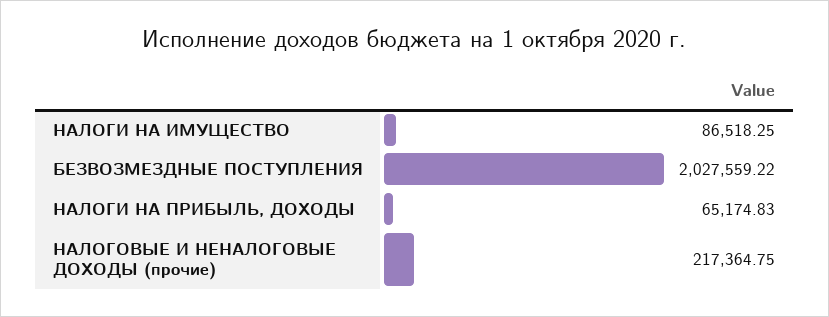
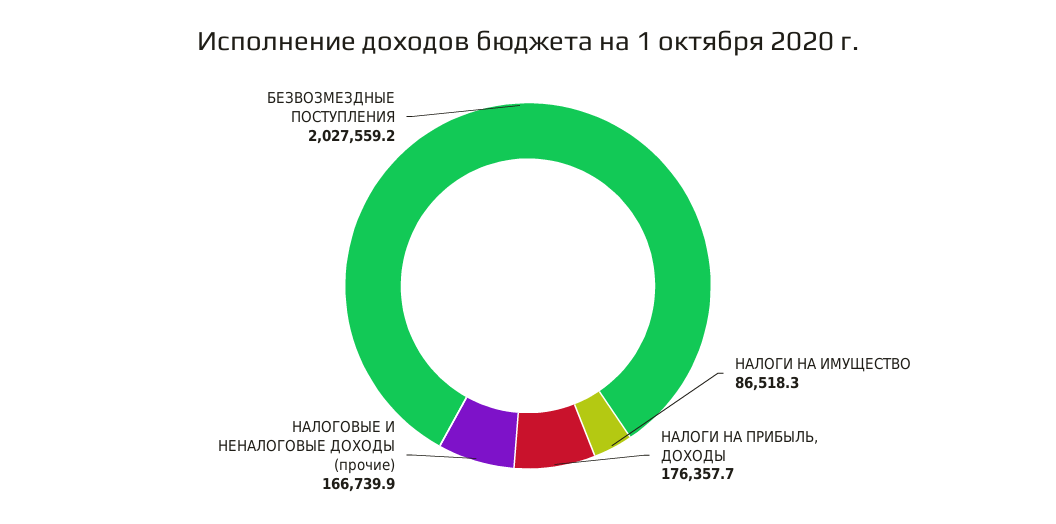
  {
    "НАЛОГИ НА ИМУЩЕСТВО": 86518.25,
    "БЕЗВОЗМЕЗДНЫЕ ПОСТУПЛЕНИЯ": 2027559.22,
-   "НАЛОГИ НА ПРИБЫЛЬ, ДОХОДЫ": 65174.83,
+   "НАЛОГИ НА ПРИБЫЛЬ, ДОХОДЫ": 176357.7,
-   "НАЛОГОВЫЕ И НЕНАЛОГОВЫЕ ДОХОДЫ (прочие)": 217364.75
+   "НАЛОГОВЫЕ И НЕНАЛОГОВЫЕ ДОХОДЫ (прочие)": 166739.9
  }

